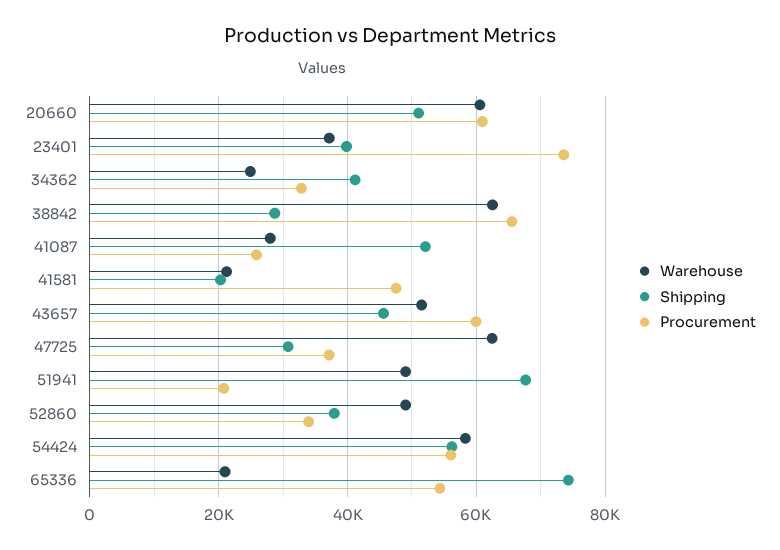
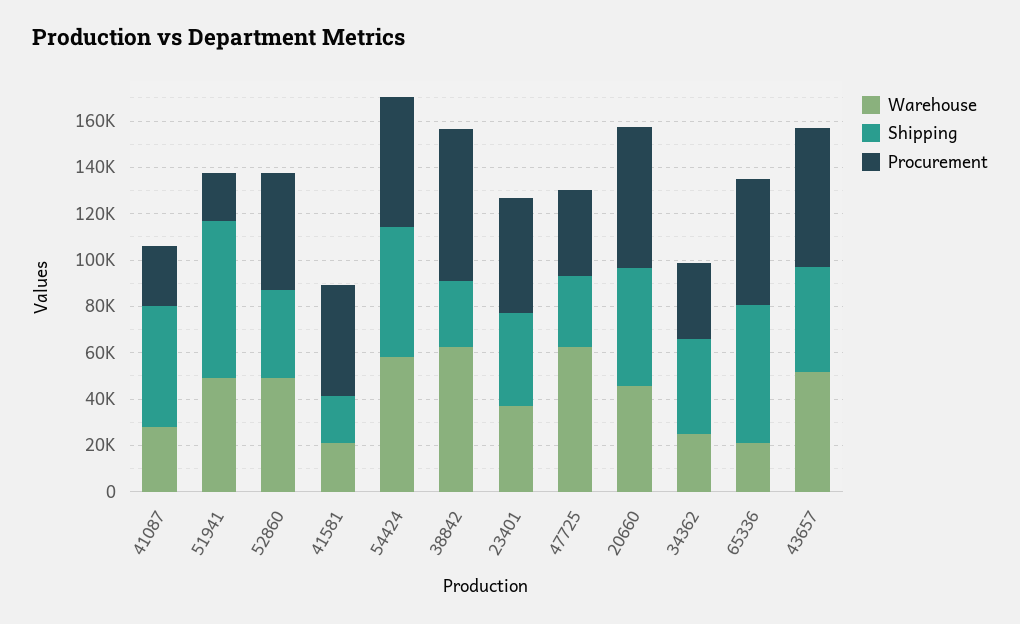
  {
    "Warehouse": {
-     "20660": 60000,
+     "20660": 45000,
      "23401": 38000,
      "34362": 24000,
      "38842": 62000,
      "41087": 28000,
      "41581": 22000,
      "43657": 52000,
      "47725": 62000,
      "51941": 50000,
      "52860": 50000,
      "54424": 58000,
      "65336": 20000
    },
    "Shipping": {
      "20660": 52000,
      "23401": 40000,
      "34362": 42000,
      "38842": 28000,
      "41087": 52000,
      "41581": 20000,
      "43657": 46000,
      "47725": 30000,
      "51941": 68000,
      "52860": 38000,
      "54424": 56000,
-     "65336": 74000
+     "65336": 60000
    },
    "Procurement": {
      "20660": 60000,
-     "23401": 74000,
+     "23401": 50000,
      "34362": 32000,
      "38842": 66000,
      "41087": 26000,
      "41581": 48000,
      "43657": 60000,
      "47725": 38000,
      "51941": 20000,
-     "52860": 34000,
+     "52860": 50000,
      "54424": 56000,
      "65336": 54000
    }
  }

